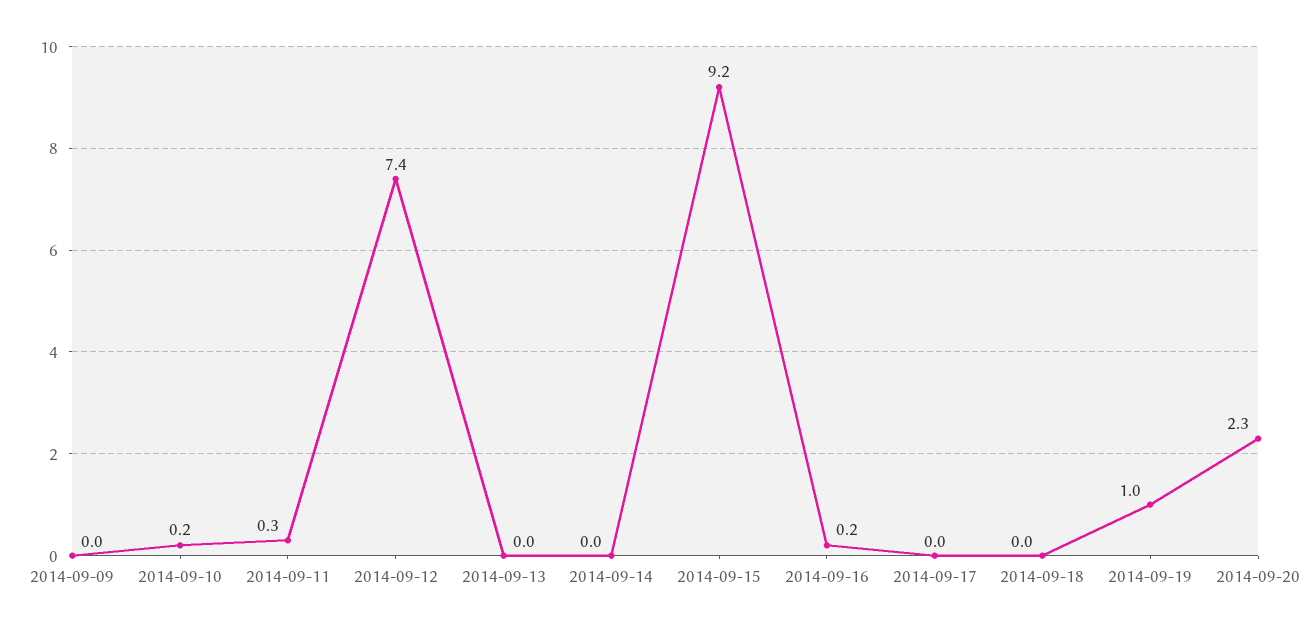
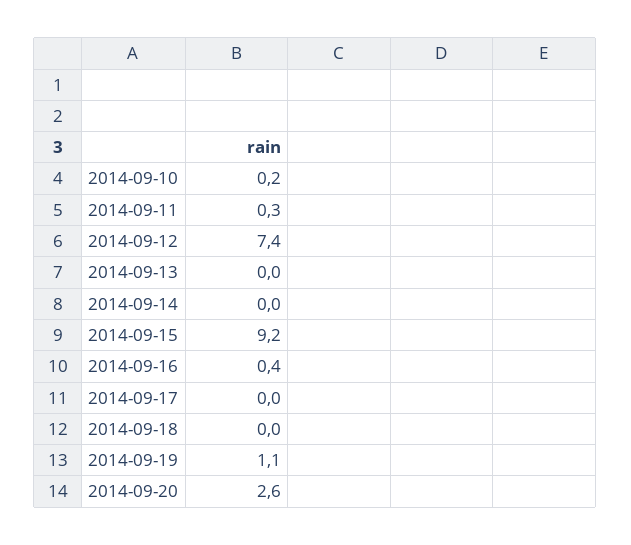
  {
-   "2014-09-09": 0,
    "2014-09-10": 0.2,
    "2014-09-11": 0.3,
    "2014-09-12": 7.4,
    "2014-09-13": 0,
    "2014-09-14": 0,
    "2014-09-15": 9.2,
-   "2014-09-16": 0.2,
+   "2014-09-16": 0.4,
    "2014-09-17": 0,
    "2014-09-18": 0,
-   "2014-09-19": 1,
+   "2014-09-19": 1.1,
-   "2014-09-20": 2.3
+   "2014-09-20": 2.6
  }

